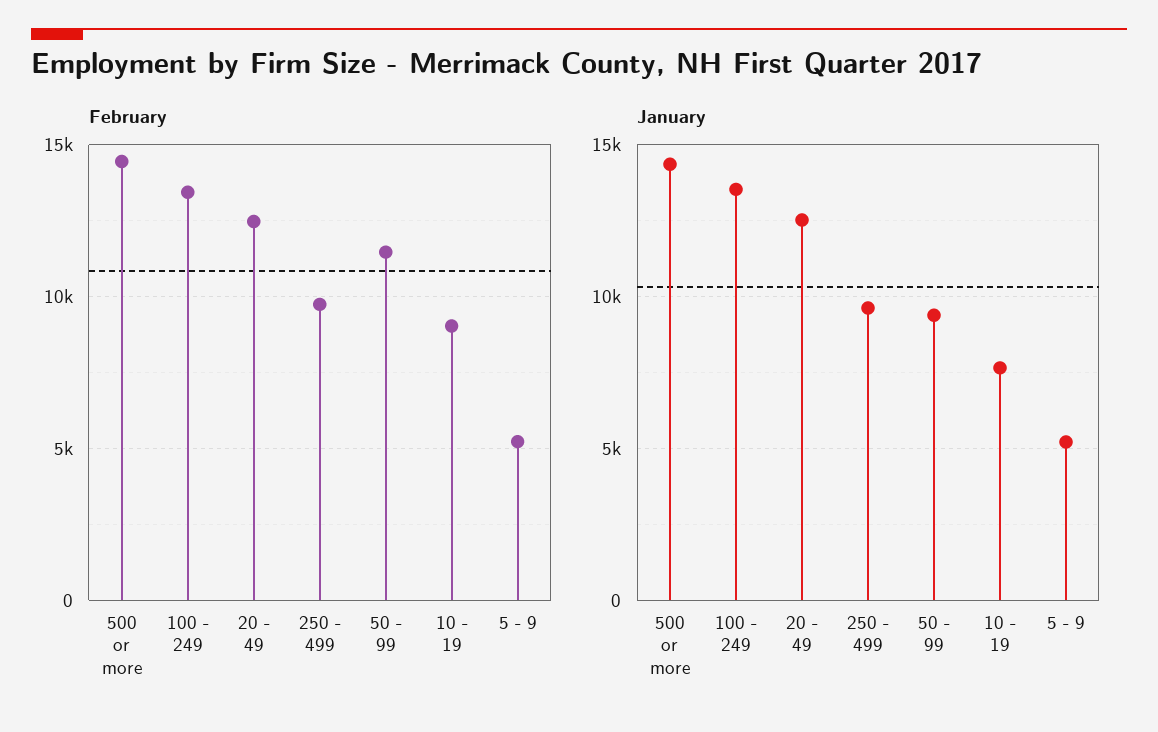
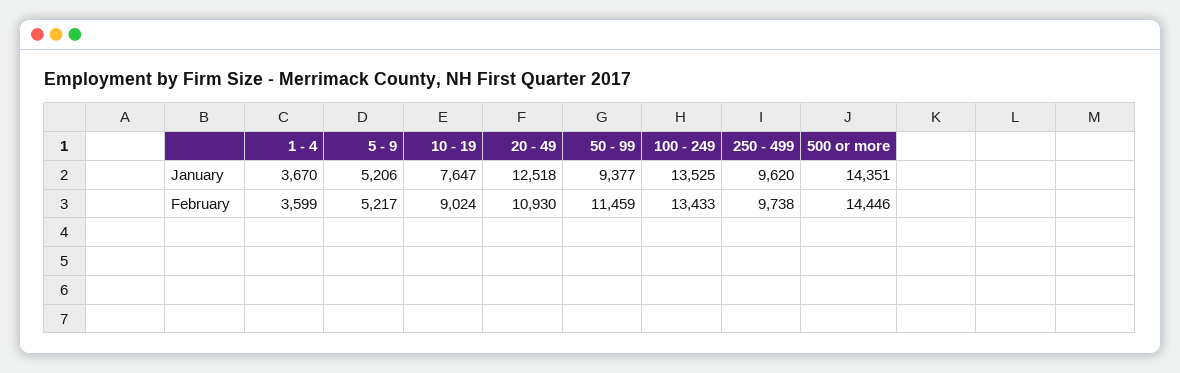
  {
    "February": {
      "500 or more": 14446,
      "100 - 249": 13433,
-     "20 - 49": 12500,
+     "20 - 49": 10930,
      "250 - 499": 9738,
      "50 - 99": 11459,
      "10 - 19": 9024,
-     "5 - 9": 5217
+     "5 - 9": 5217,
+     "1 - 4": 3599
    },
    "January": {
      "500 or more": 14351,
      "100 - 249": 13525,
      "20 - 49": 12518,
      "250 - 499": 9620,
      "50 - 99": 9377,
      "10 - 19": 7647,
-     "5 - 9": 5206
+     "5 - 9": 5206,
+     "1 - 4": 3670
    }
  }

